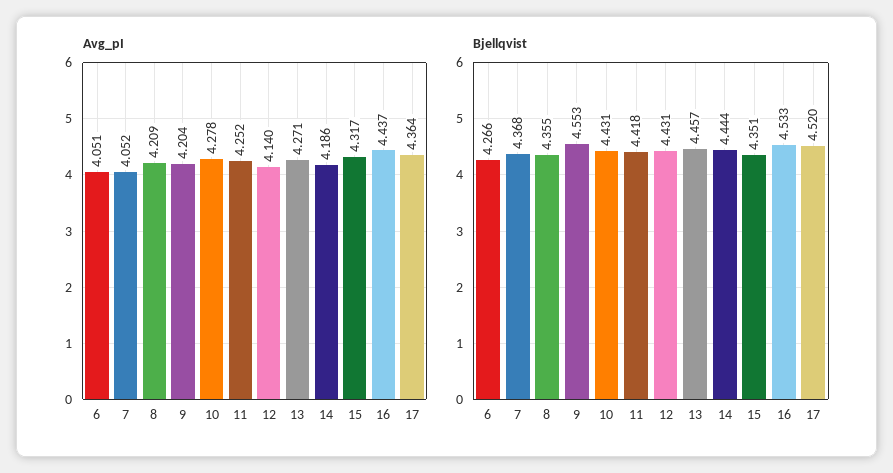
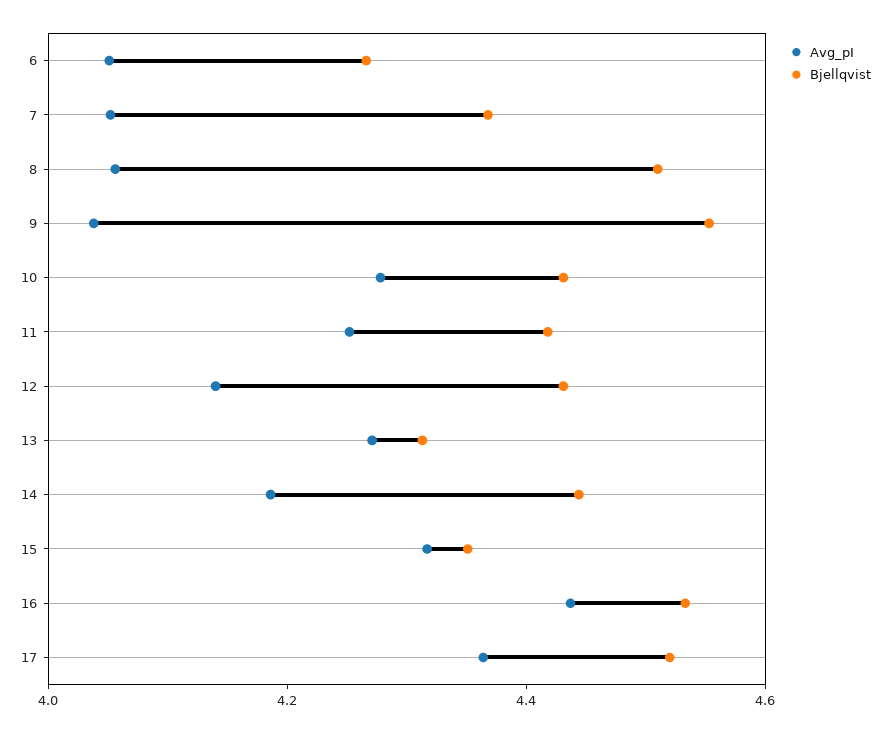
  {
    "Avg_pI": {
      "6": 4.051,
      "7": 4.052,
-     "8": 4.209,
+     "8": 4.05,
-     "9": 4.204,
+     "9": 4.05,
      "10": 4.278,
      "11": 4.252,
      "12": 4.14,
      "13": 4.271,
      "14": 4.186,
      "15": 4.317,
      "16": 4.437,
      "17": 4.364
    },
    "Bjellqvist": {
      "6": 4.266,
      "7": 4.368,
-     "8": 4.355,
+     "8": 4.5,
      "9": 4.553,
      "10": 4.431,
      "11": 4.418,
      "12": 4.431,
-     "13": 4.457,
+     "13": 4.3,
      "14": 4.444,
      "15": 4.351,
      "16": 4.533,
      "17": 4.52
    }
  }

